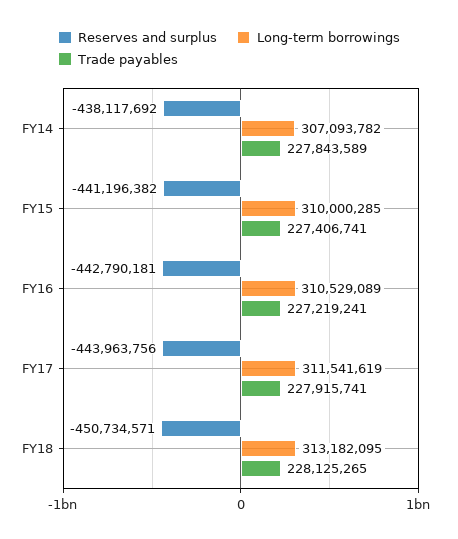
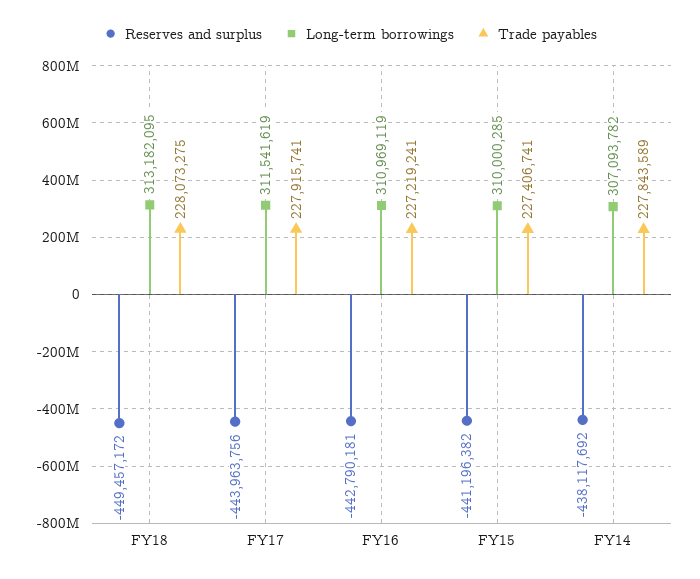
  {
    "Reserves and surplus": {
      "FY14": -438117692,
      "FY15": -441196382,
      "FY16": -442790181,
      "FY17": -443963756,
-     "FY18": -450734571
+     "FY18": -449457172
    },
    "Long-term borrowings": {
      "FY14": 307093782,
      "FY15": 310000285,
-     "FY16": 310529089,
+     "FY16": 310969119,
      "FY17": 311541619,
      "FY18": 313182095
    },
    "Trade payables": {
      "FY14": 227843589,
      "FY15": 227406741,
      "FY16": 227219241,
      "FY17": 227915741,
-     "FY18": 228125265
+     "FY18": 228073275
    }
  }

